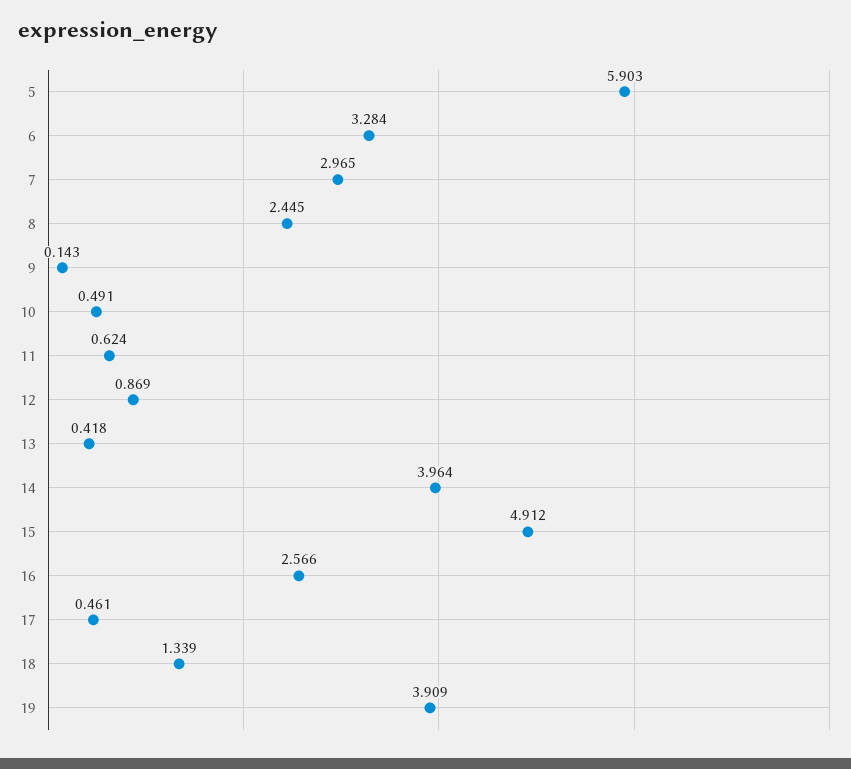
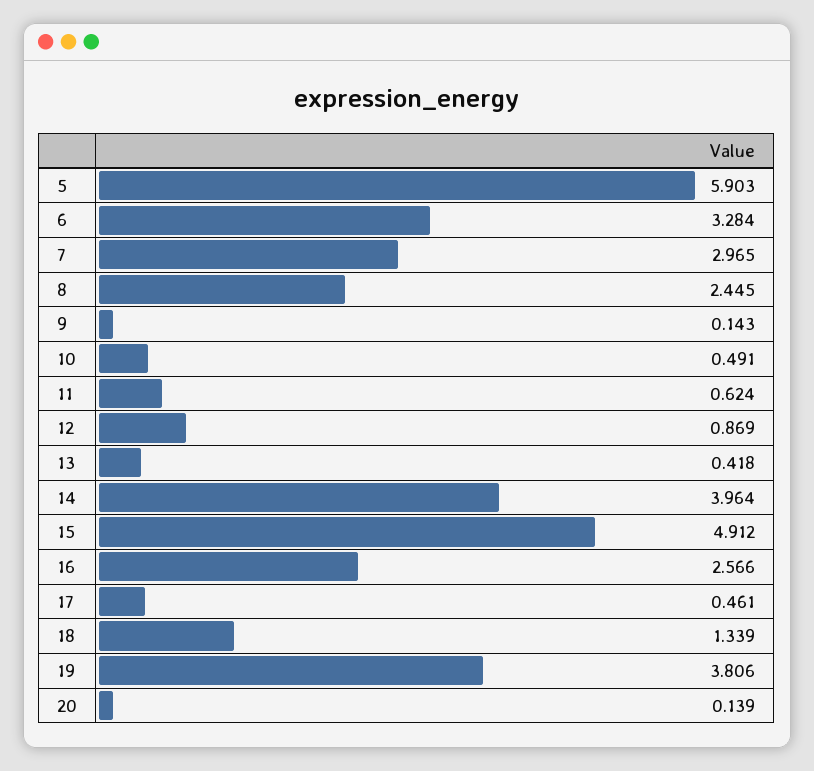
  {
    "5": 5.903,
    "6": 3.284,
    "7": 2.965,
    "8": 2.445,
    "9": 0.143,
    "10": 0.491,
    "11": 0.624,
    "12": 0.869,
    "13": 0.418,
    "14": 3.964,
    "15": 4.912,
    "16": 2.566,
    "17": 0.461,
    "18": 1.339,
-   "19": 3.909
+   "19": 3.806,
+   "20": 0.139
  }

